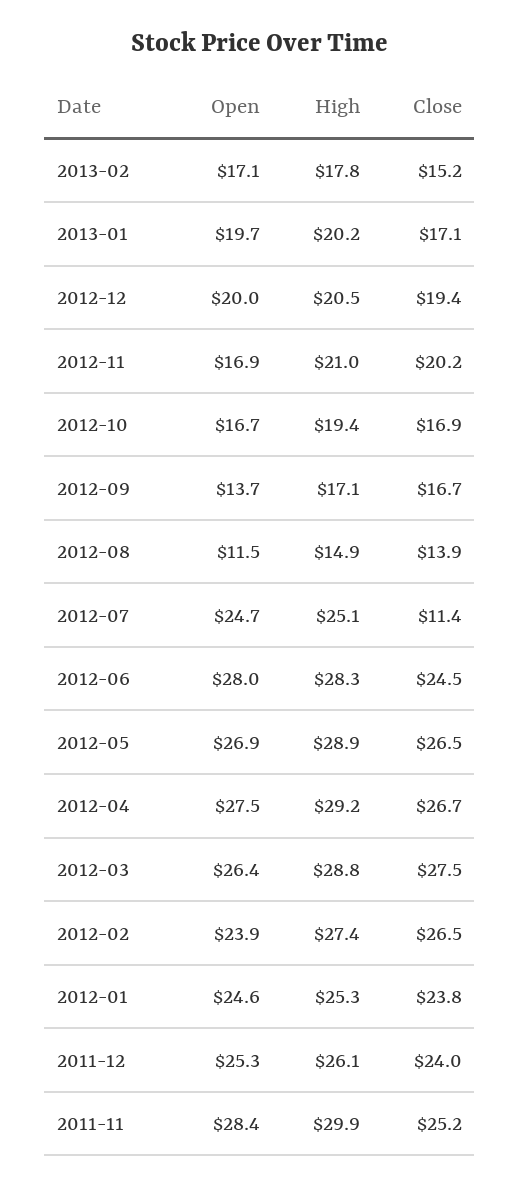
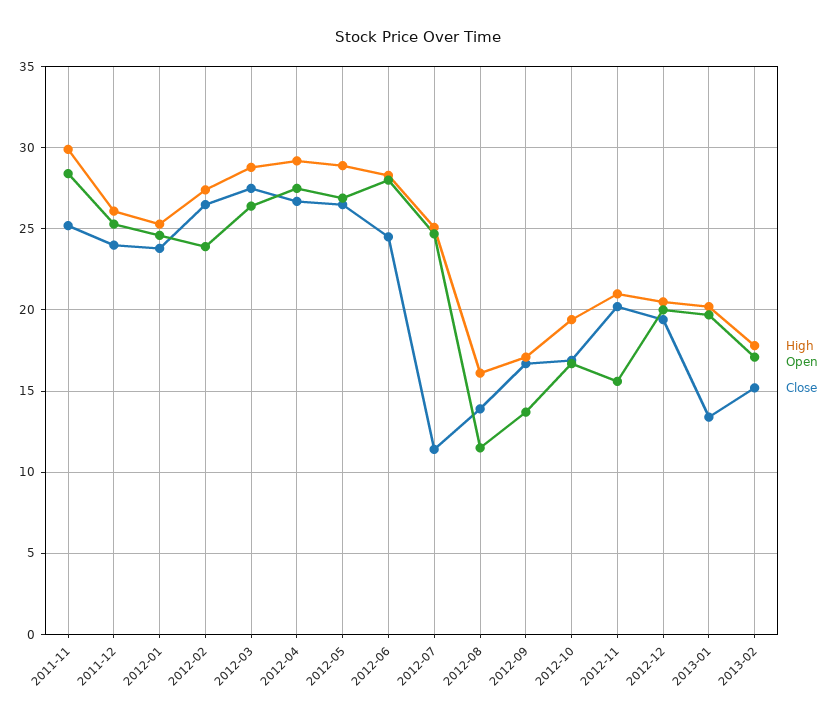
  {
    "Open": {
      "2013-02": 17.1,
      "2013-01": 19.7,
      "2012-12": 20,
-     "2012-11": 16.9,
+     "2012-11": 15.5,
      "2012-10": 16.7,
      "2012-09": 13.7,
      "2012-08": 11.5,
      "2012-07": 24.7,
      "2012-06": 28,
      "2012-05": 26.9,
      "2012-04": 27.5,
      "2012-03": 26.4,
      "2012-02": 23.9,
      "2012-01": 24.6,
      "2011-12": 25.3,
      "2011-11": 28.4
    },
    "High": {
      "2013-02": 17.8,
      "2013-01": 20.2,
      "2012-12": 20.5,
      "2012-11": 21,
      "2012-10": 19.4,
      "2012-09": 17.1,
-     "2012-08": 14.9,
+     "2012-08": 16,
      "2012-07": 25.1,
      "2012-06": 28.3,
      "2012-05": 28.9,
      "2012-04": 29.2,
      "2012-03": 28.8,
      "2012-02": 27.4,
      "2012-01": 25.3,
      "2011-12": 26.1,
      "2011-11": 29.9
    },
    "Close": {
      "2013-02": 15.2,
-     "2013-01": 17.1,
+     "2013-01": 13.5,
      "2012-12": 19.4,
      "2012-11": 20.2,
      "2012-10": 16.9,
      "2012-09": 16.7,
      "2012-08": 13.9,
      "2012-07": 11.4,
      "2012-06": 24.5,
      "2012-05": 26.5,
      "2012-04": 26.7,
      "2012-03": 27.5,
      "2012-02": 26.5,
      "2012-01": 23.8,
      "2011-12": 24,
      "2011-11": 25.2
    }
  }

